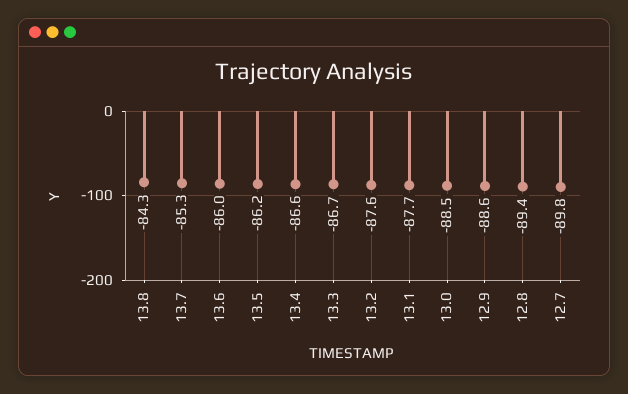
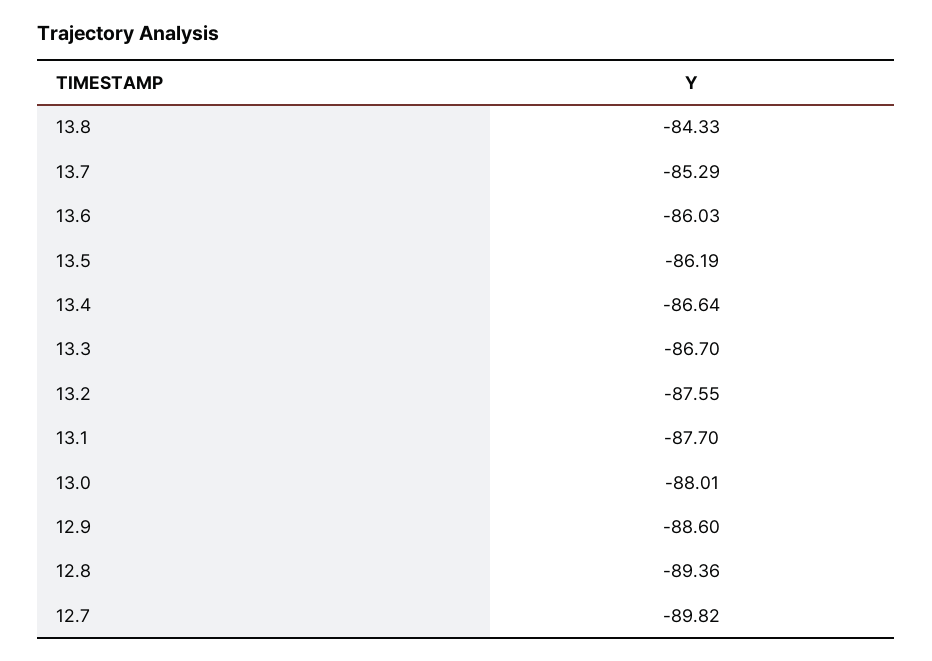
  {
    "13.8": -84.33,
    "13.7": -85.29,
    "13.6": -86.03,
    "13.5": -86.19,
    "13.4": -86.64,
    "13.3": -86.7,
    "13.2": -87.55,
    "13.1": -87.7,
-   "13.0": -88.5,
+   "13.0": -88.01,
    "12.9": -88.6,
    "12.8": -89.36,
    "12.7": -89.82
  }

